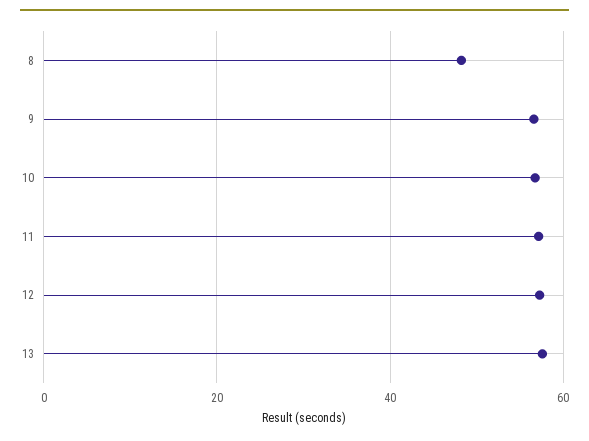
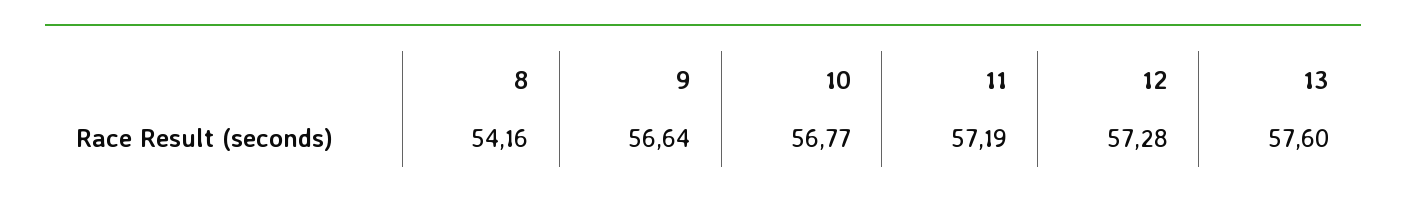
  {
-   "8": 48,
+   "8": 54.16,
    "9": 56.64,
    "10": 56.77,
    "11": 57.19,
    "12": 57.28,
    "13": 57.6
  }

